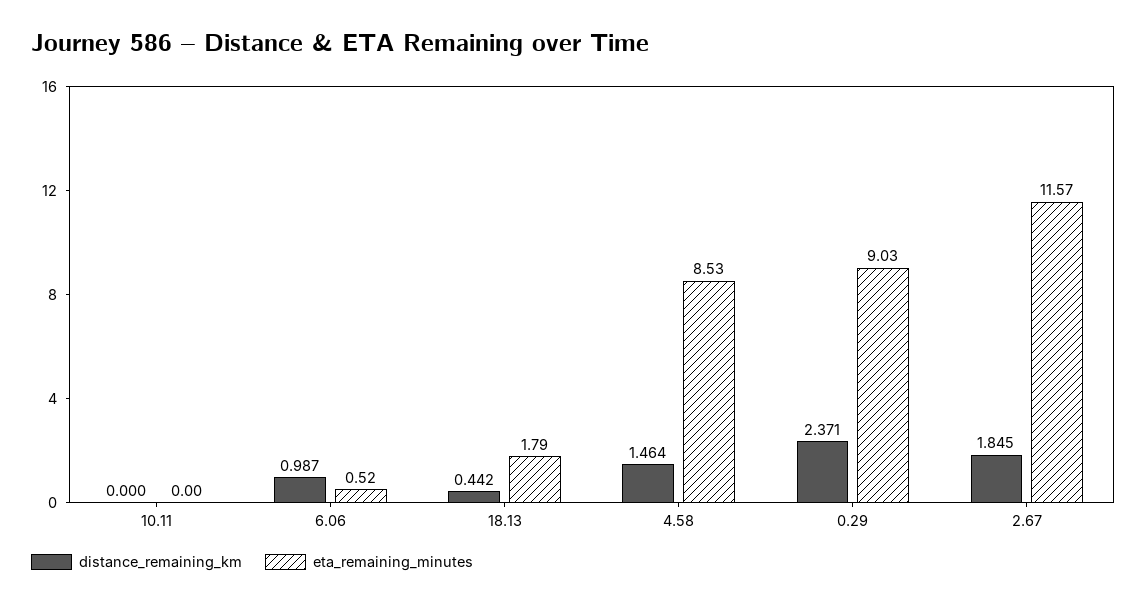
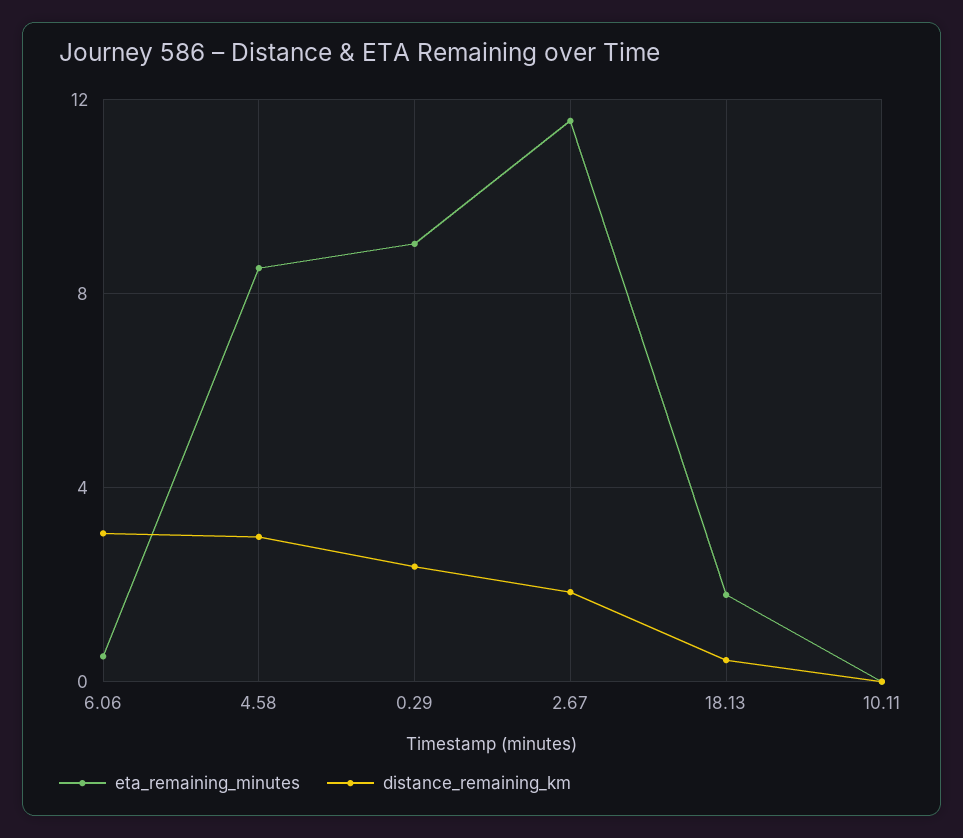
  {
    "distance_remaining_km": {
      "10.11": 0,
-     "6.06": 0.987,
+     "6.06": 3,
      "18.13": 0.442,
-     "4.58": 1.464,
+     "4.58": 3,
      "0.29": 2.371,
      "2.67": 1.845
    },
    "eta_remaining_minutes": {
      "10.11": 0,
      "6.06": 0.52,
      "18.13": 1.79,
      "4.58": 8.53,
      "0.29": 9.03,
      "2.67": 11.57
    }
  }

